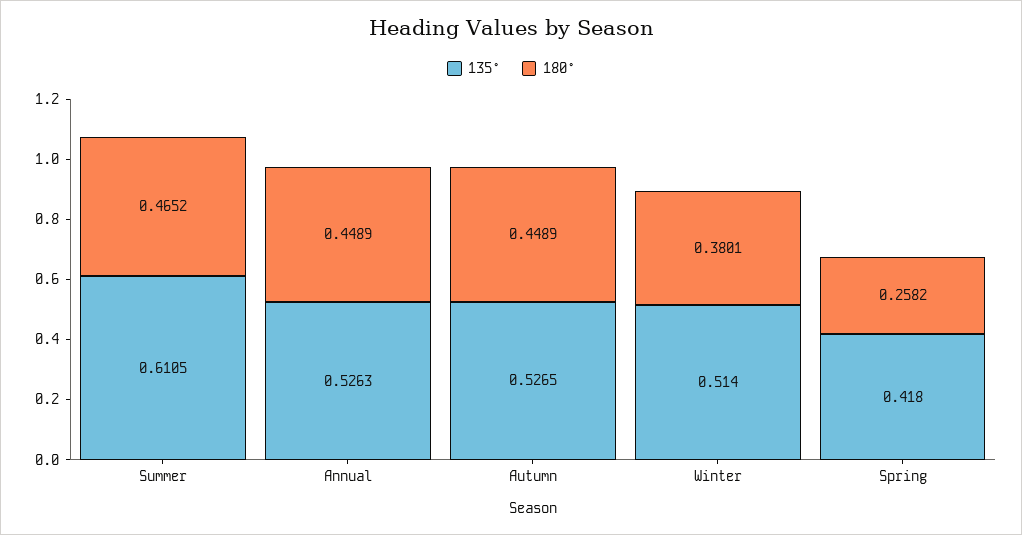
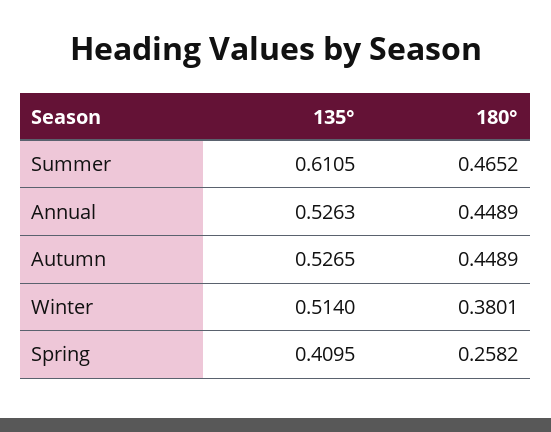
  {
    "135°": {
      "Summer": 0.6105,
      "Annual": 0.5263,
      "Autumn": 0.5265,
      "Winter": 0.514,
-     "Spring": 0.418
+     "Spring": 0.4095
    },
    "180°": {
      "Summer": 0.4652,
      "Annual": 0.4489,
      "Autumn": 0.4489,
      "Winter": 0.3801,
      "Spring": 0.2582
    }
  }

